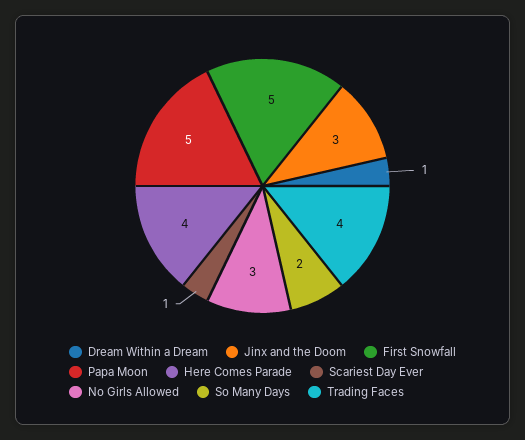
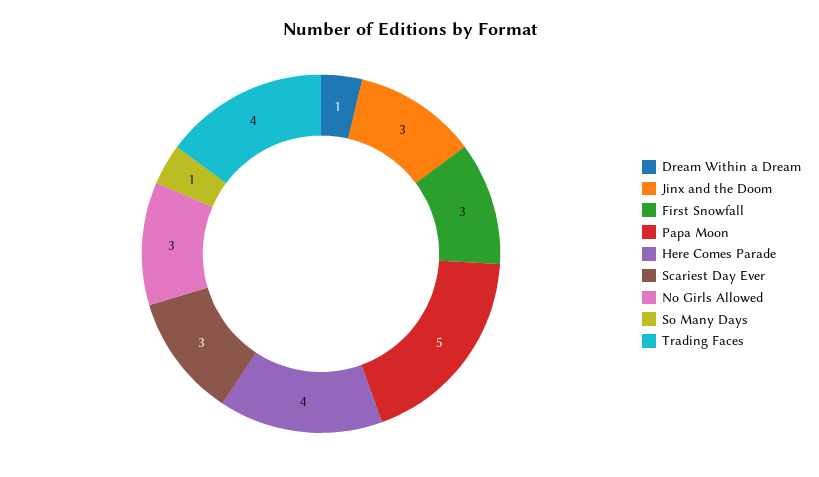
  {
    "Dream Within a Dream": 1,
    "Jinx and the Doom": 3,
-   "First Snowfall": 5,
+   "First Snowfall": 3,
    "Papa Moon": 5,
    "Here Comes Parade": 4,
-   "Scariest Day Ever": 1,
+   "Scariest Day Ever": 3,
    "No Girls Allowed": 3,
-   "So Many Days": 2,
+   "So Many Days": 1,
    "Trading Faces": 4
  }

